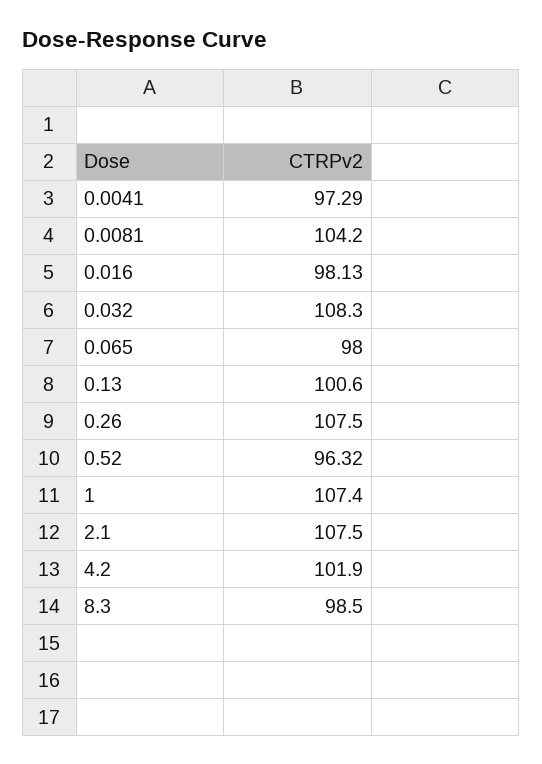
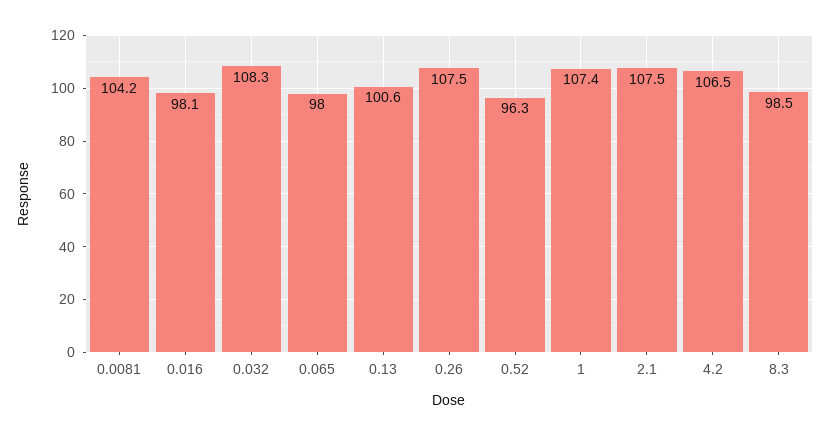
  {
-   "0.0041": 97.29,
    "0.0081": 104.2,
    "0.016": 98.13,
    "0.032": 108.3,
    "0.065": 98,
    "0.13": 100.6,
    "0.26": 107.5,
    "0.52": 96.32,
    "1": 107.4,
    "2.1": 107.5,
-   "4.2": 101.9,
+   "4.2": 106.5,
    "8.3": 98.5
  }

